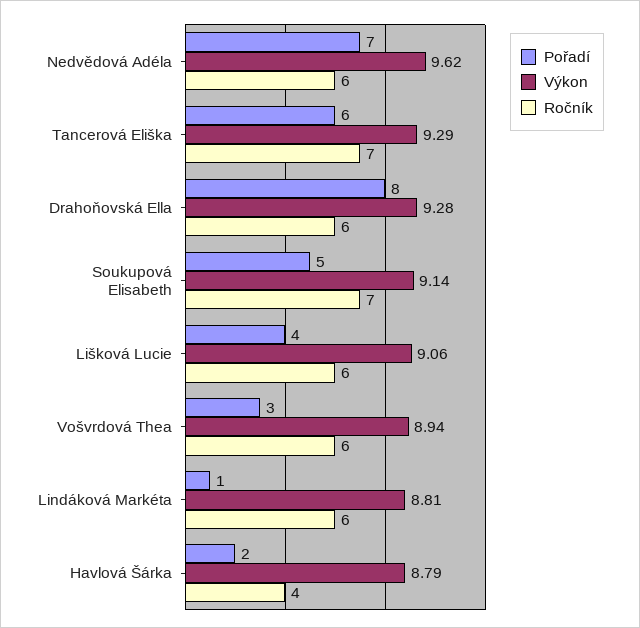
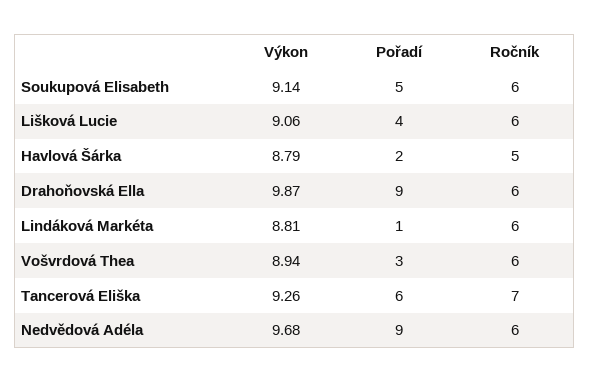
  {
    "Pořadí": {
-     "Nedvědová Adéla": 7,
+     "Nedvědová Adéla": 9,
      "Tancerová Eliška": 6,
-     "Drahoňovská Ella": 8,
+     "Drahoňovská Ella": 9,
      "Soukupová Elisabeth": 5,
      "Lišková Lucie": 4,
      "Vošvrdová Thea": 3,
      "Lindáková Markéta": 1,
      "Havlová Šárka": 2
    },
    "Výkon": {
-     "Nedvědová Adéla": 9.62,
+     "Nedvědová Adéla": 9.68,
-     "Tancerová Eliška": 9.29,
+     "Tancerová Eliška": 9.26,
-     "Drahoňovská Ella": 9.28,
+     "Drahoňovská Ella": 9.87,
      "Soukupová Elisabeth": 9.14,
      "Lišková Lucie": 9.06,
      "Vošvrdová Thea": 8.94,
      "Lindáková Markéta": 8.81,
      "Havlová Šárka": 8.79
    },
    "Ročník": {
      "Nedvědová Adéla": 6,
      "Tancerová Eliška": 7,
      "Drahoňovská Ella": 6,
-     "Soukupová Elisabeth": 7,
+     "Soukupová Elisabeth": 6,
      "Lišková Lucie": 6,
      "Vošvrdová Thea": 6,
      "Lindáková Markéta": 6,
-     "Havlová Šárka": 4
+     "Havlová Šárka": 5
    }
  }

